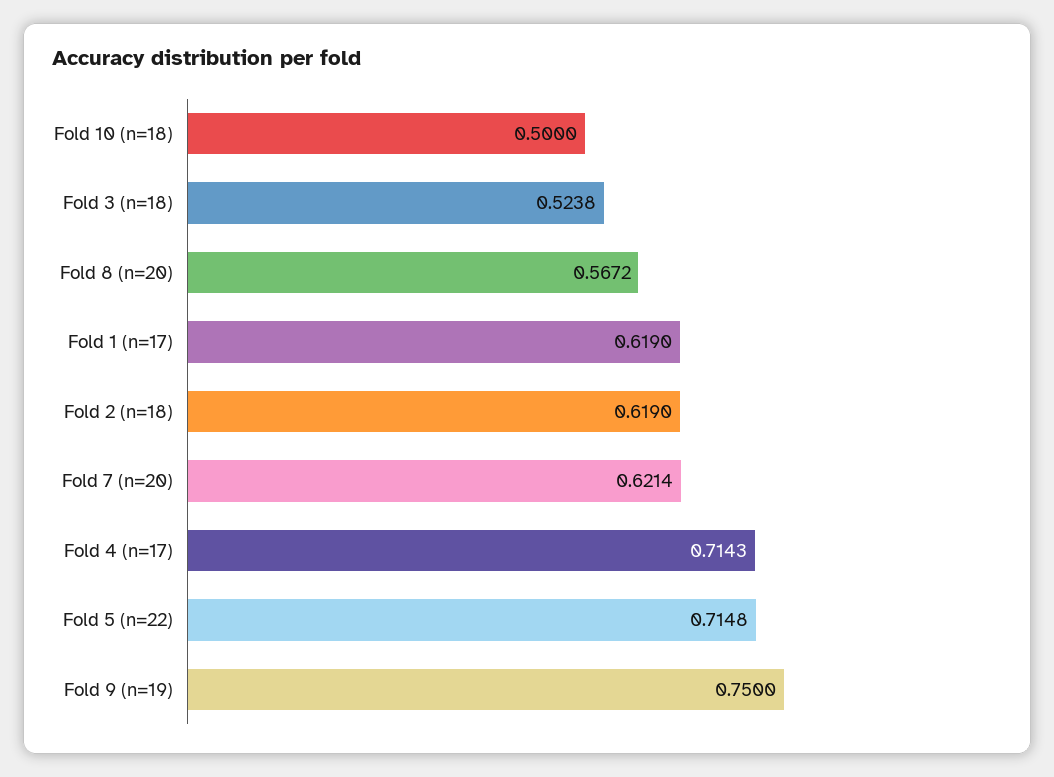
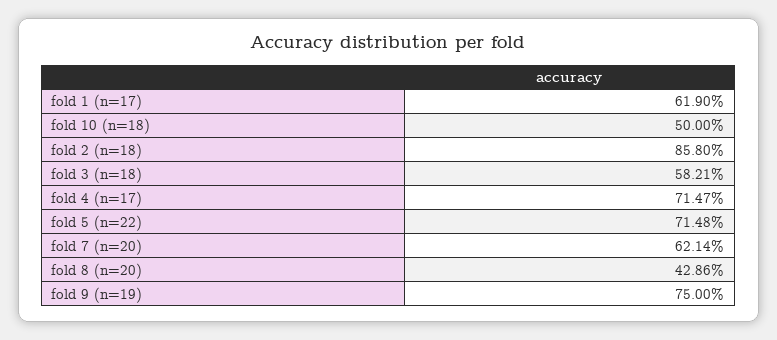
  {
    "Fold 10 (n=18)": 0.5,
-   "Fold 3 (n=18)": 0.5238,
+   "Fold 3 (n=18)": 0.5821,
-   "Fold 8 (n=20)": 0.5672,
+   "Fold 8 (n=20)": 0.4286,
    "Fold 1 (n=17)": 0.619,
-   "Fold 2 (n=18)": 0.619,
+   "Fold 2 (n=18)": 0.858,
    "Fold 7 (n=20)": 0.6214,
-   "Fold 4 (n=17)": 0.7143,
+   "Fold 4 (n=17)": 0.7147,
    "Fold 5 (n=22)": 0.7148,
    "Fold 9 (n=19)": 0.75
  }

